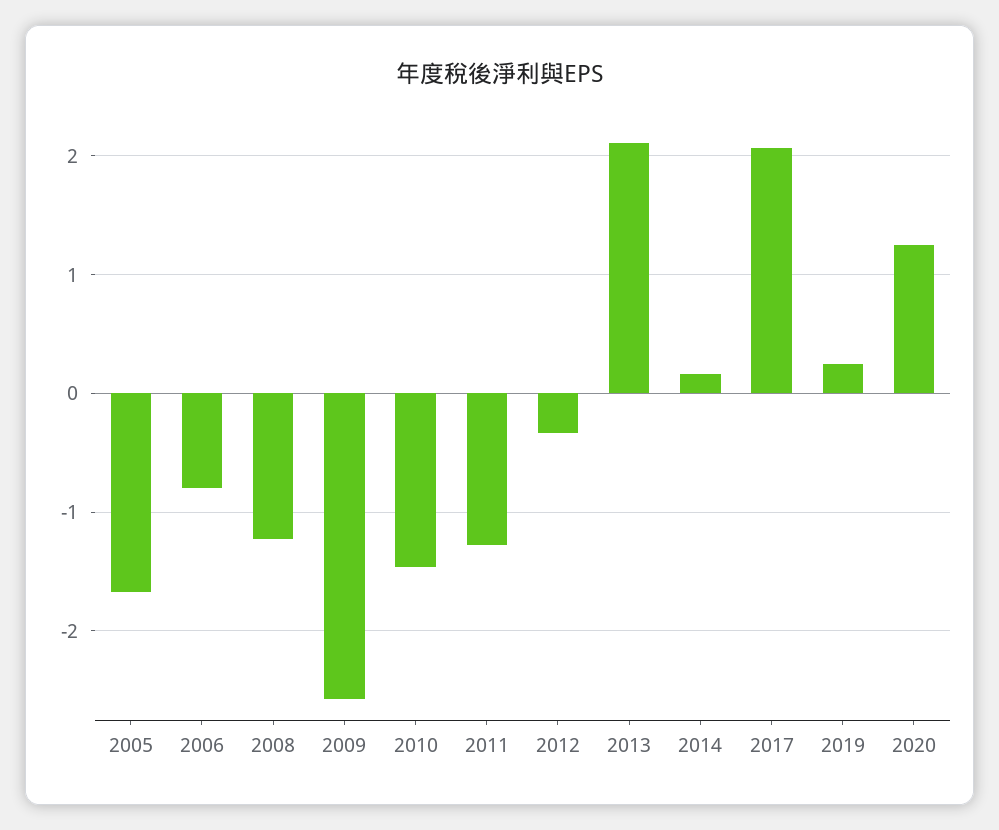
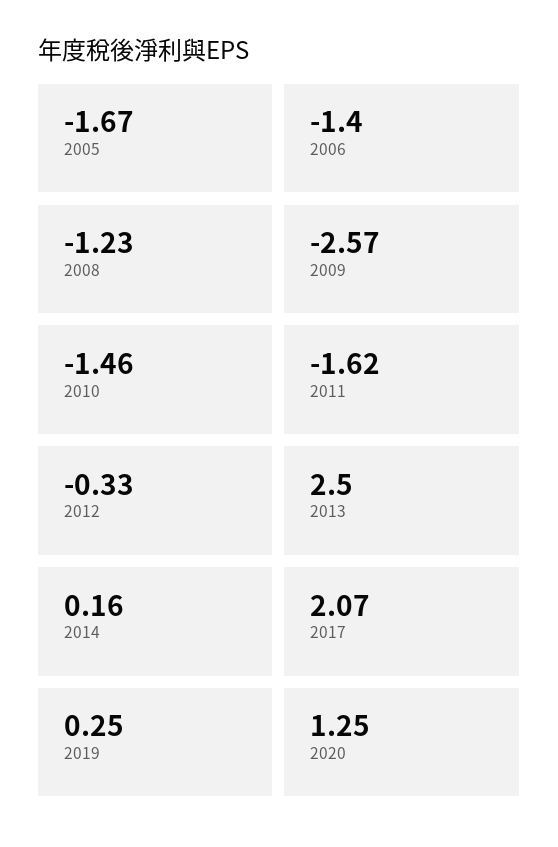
  {
    "2005": -1.67,
-   "2006": -0.8,
+   "2006": -1.4,
    "2008": -1.23,
    "2009": -2.57,
    "2010": -1.46,
-   "2011": -1.3,
+   "2011": -1.62,
    "2012": -0.33,
-   "2013": 2.1,
+   "2013": 2.5,
    "2014": 0.16,
    "2017": 2.07,
    "2019": 0.25,
    "2020": 1.25
  }

